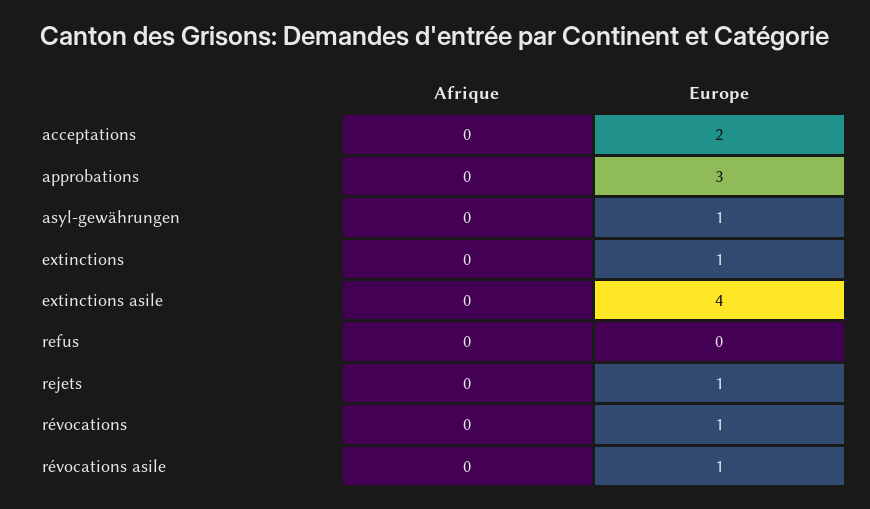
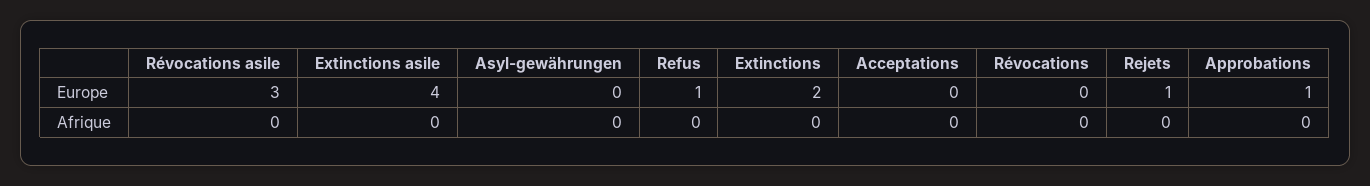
  {
    "Afrique": {
      "acceptations": 0,
      "approbations": 0,
      "asyl-gewährungen": 0,
      "extinctions": 0,
      "extinctions asile": 0,
      "refus": 0,
      "rejets": 0,
      "révocations": 0,
      "révocations asile": 0
    },
    "Europe": {
-     "acceptations": 2,
+     "acceptations": 0,
-     "approbations": 3,
+     "approbations": 1,
-     "asyl-gewährungen": 1,
+     "asyl-gewährungen": 0,
-     "extinctions": 1,
+     "extinctions": 2,
      "extinctions asile": 4,
-     "refus": 0,
+     "refus": 1,
      "rejets": 1,
-     "révocations": 1,
+     "révocations": 0,
-     "révocations asile": 1
+     "révocations asile": 3
    }
  }

